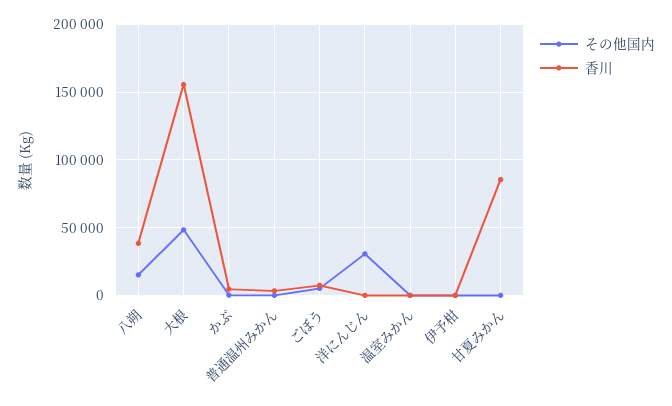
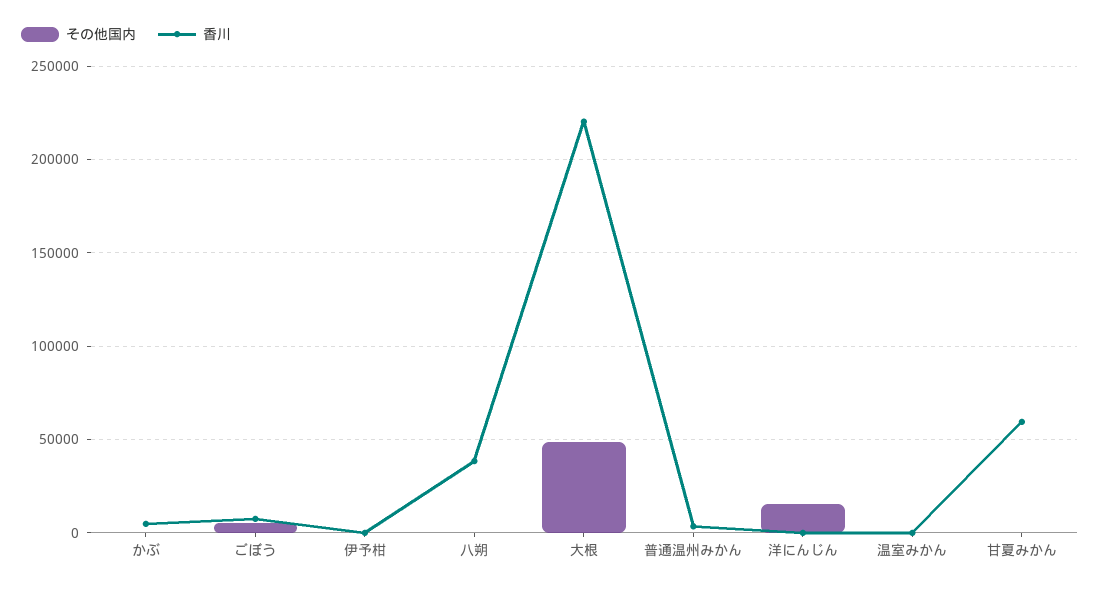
  {
    "その他国内": {
-     "八朔": 15000,
+     "八朔": 0,
      "大根": 50000,
      "かぶ": 0,
      "普通温州みかん": 0,
      "ごぼう": 5000,
-     "洋にんじん": 30000,
+     "洋にんじん": 15000,
      "温室みかん": 0,
      "伊予柑": 0,
      "甘夏みかん": 0
    },
    "香川": {
      "八朔": 40000,
-     "大根": 155000,
+     "大根": 220000,
      "かぶ": 5000,
      "普通温州みかん": 5000,
      "ごぼう": 10000,
      "洋にんじん": 0,
      "温室みかん": 0,
      "伊予柑": 0,
-     "甘夏みかん": 85000
+     "甘夏みかん": 60000
    }
  }

